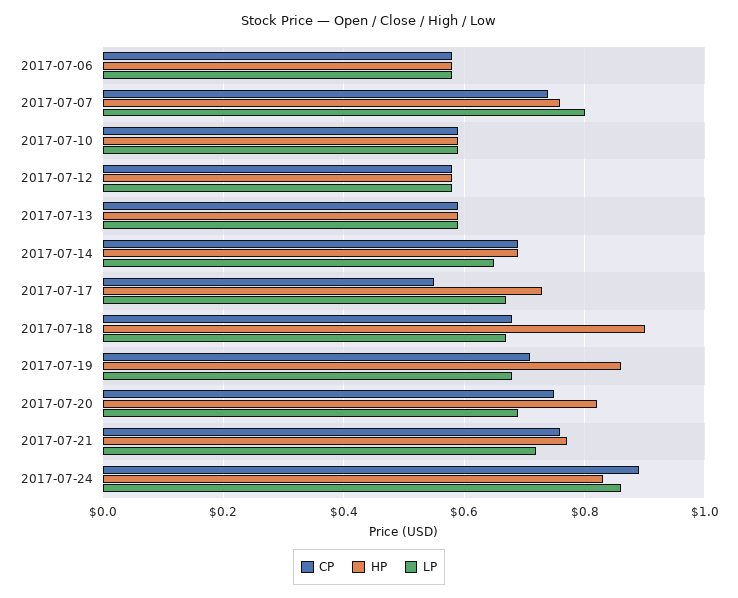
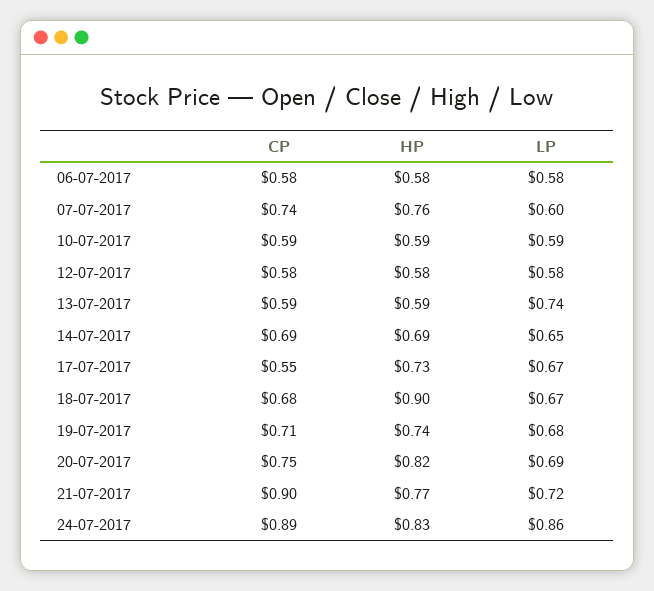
  {
    "CP": {
      "2017-07-06": 0.58,
      "2017-07-07": 0.74,
      "2017-07-10": 0.59,
      "2017-07-12": 0.58,
      "2017-07-13": 0.59,
      "2017-07-14": 0.69,
      "2017-07-17": 0.55,
      "2017-07-18": 0.68,
      "2017-07-19": 0.71,
      "2017-07-20": 0.75,
-     "2017-07-21": 0.75,
+     "2017-07-21": 0.9,
      "2017-07-24": 0.89
    },
    "HP": {
      "2017-07-06": 0.58,
      "2017-07-07": 0.76,
      "2017-07-10": 0.59,
      "2017-07-12": 0.58,
      "2017-07-13": 0.59,
      "2017-07-14": 0.69,
      "2017-07-17": 0.73,
      "2017-07-18": 0.9,
-     "2017-07-19": 0.85,
+     "2017-07-19": 0.74,
      "2017-07-20": 0.82,
      "2017-07-21": 0.77,
      "2017-07-24": 0.83
    },
    "LP": {
      "2017-07-06": 0.58,
-     "2017-07-07": 0.8,
+     "2017-07-07": 0.6,
      "2017-07-10": 0.59,
      "2017-07-12": 0.58,
-     "2017-07-13": 0.6,
+     "2017-07-13": 0.74,
      "2017-07-14": 0.65,
      "2017-07-17": 0.67,
      "2017-07-18": 0.67,
      "2017-07-19": 0.68,
      "2017-07-20": 0.69,
      "2017-07-21": 0.72,
      "2017-07-24": 0.86
    }
  }

